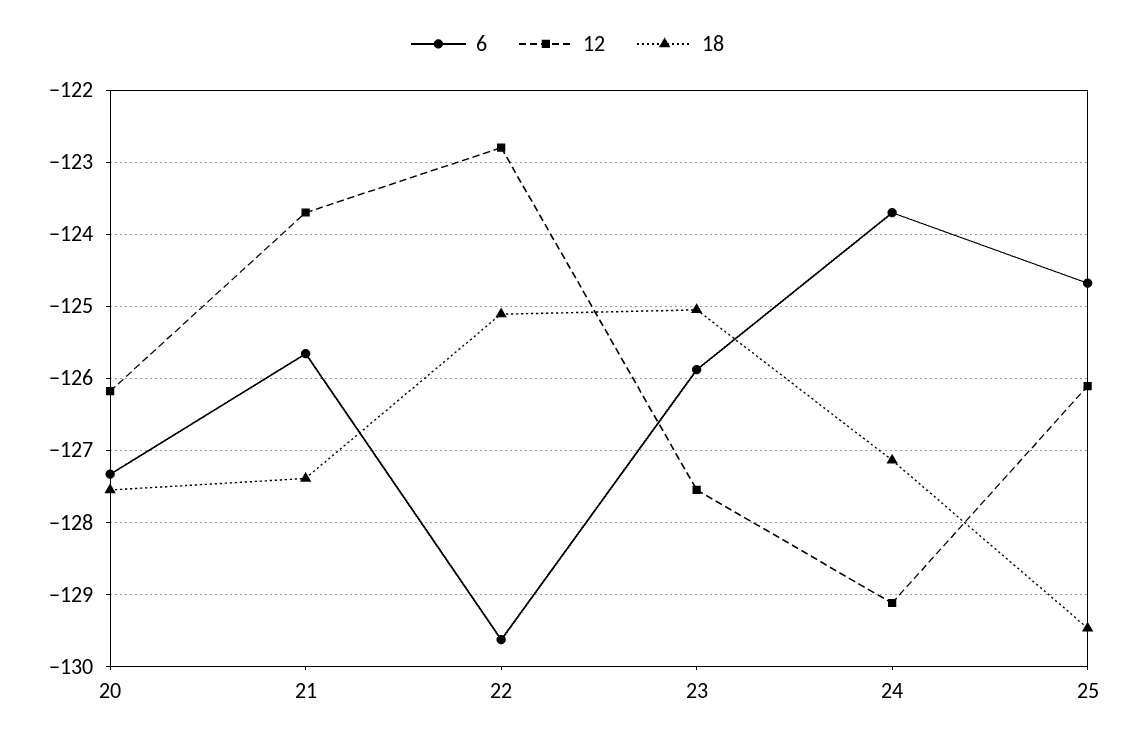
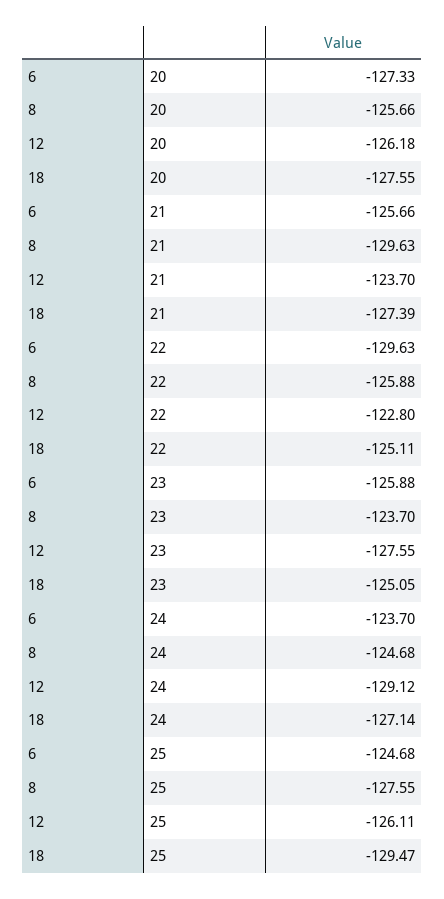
  {
    "6": {
      "20": -127.33,
      "21": -125.66,
      "22": -129.63,
      "23": -125.88,
      "24": -123.7,
      "25": -124.68
    },
    "12": {
      "20": -126.18,
      "21": -123.7,
      "22": -122.8,
      "23": -127.55,
      "24": -129.12,
      "25": -126.11
    },
    "18": {
      "20": -127.55,
      "21": -127.39,
      "22": -125.11,
      "23": -125.05,
      "24": -127.14,
      "25": -129.47
-   }
+   },
+   "8": {
+     "20": -125.66,
+     "21": -129.63,
+     "22": -125.88,
+     "23": -123.7,
+     "24": -124.68,
+     "25": -127.55
+   }
  }

